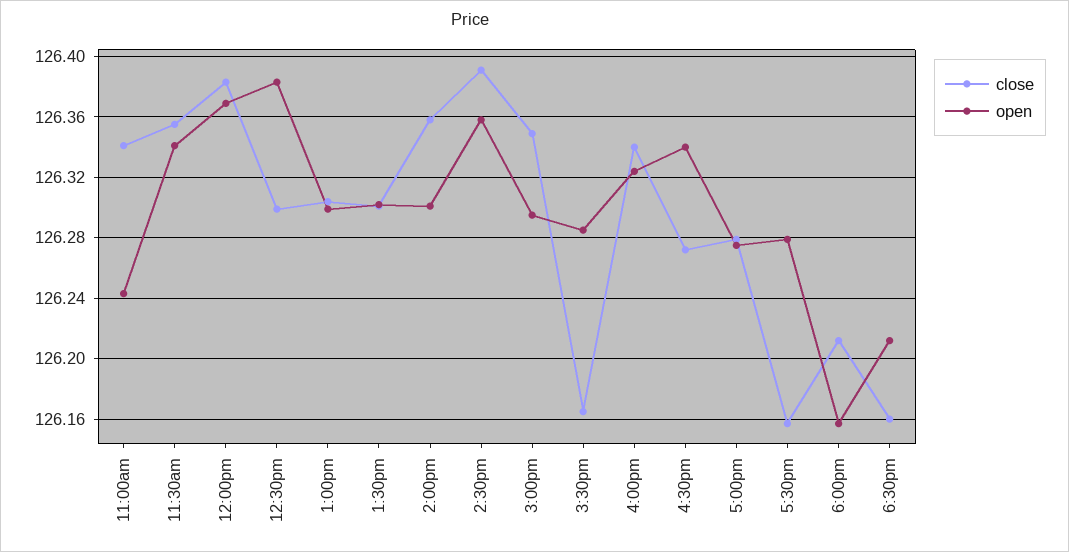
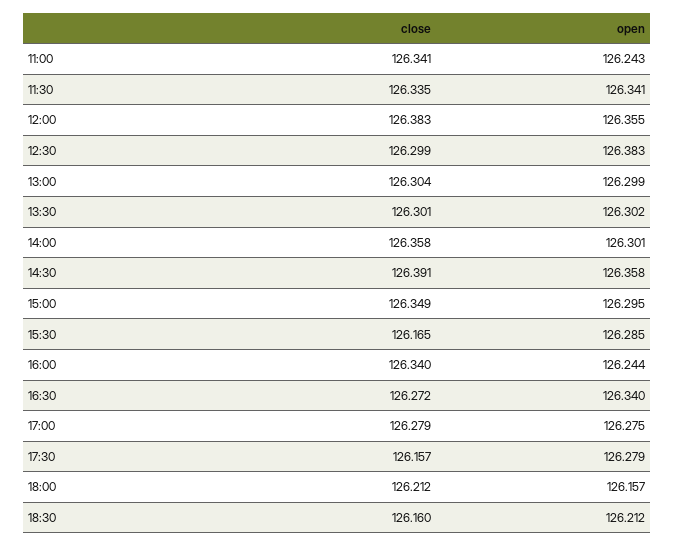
  {
    "close": {
      "11:00am": 126.341,
-     "11:30am": 126.355,
+     "11:30am": 126.335,
      "12:00pm": 126.383,
      "12:30pm": 126.299,
      "1:00pm": 126.304,
      "1:30pm": 126.301,
      "2:00pm": 126.358,
      "2:30pm": 126.391,
      "3:00pm": 126.349,
      "3:30pm": 126.165,
      "4:00pm": 126.34,
      "4:30pm": 126.272,
      "5:00pm": 126.279,
      "5:30pm": 126.157,
      "6:00pm": 126.212,
      "6:30pm": 126.16
    },
    "open": {
      "11:00am": 126.243,
      "11:30am": 126.341,
-     "12:00pm": 126.37,
+     "12:00pm": 126.355,
      "12:30pm": 126.383,
      "1:00pm": 126.299,
      "1:30pm": 126.302,
      "2:00pm": 126.301,
      "2:30pm": 126.358,
      "3:00pm": 126.295,
      "3:30pm": 126.285,
-     "4:00pm": 126.325,
+     "4:00pm": 126.244,
      "4:30pm": 126.34,
      "5:00pm": 126.275,
      "5:30pm": 126.279,
      "6:00pm": 126.157,
      "6:30pm": 126.212
    }
  }

